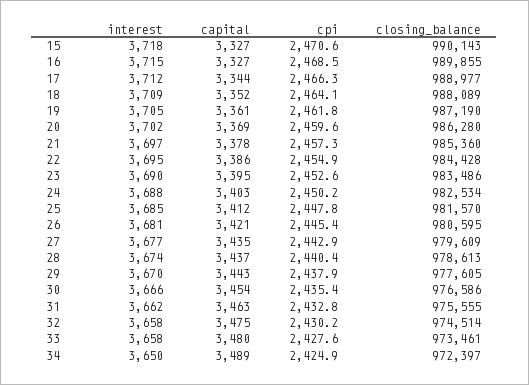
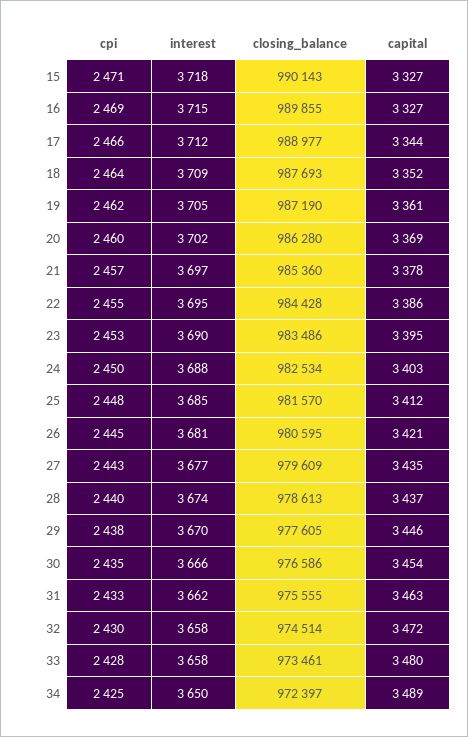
  {
    "interest": {
      "15": 3718,
      "16": 3715,
      "17": 3712,
      "18": 3709,
      "19": 3705,
      "20": 3702,
      "21": 3697,
      "22": 3695,
      "23": 3690,
      "24": 3688,
      "25": 3685,
      "26": 3681,
      "27": 3677,
      "28": 3674,
      "29": 3670,
      "30": 3666,
      "31": 3662,
      "32": 3658,
      "33": 3658,
      "34": 3650
    },
    "capital": {
      "15": 3327,
      "16": 3327,
      "17": 3344,
      "18": 3352,
      "19": 3361,
      "20": 3369,
      "21": 3378,
      "22": 3386,
      "23": 3395,
      "24": 3403,
      "25": 3412,
      "26": 3421,
      "27": 3435,
      "28": 3437,
-     "29": 3443,
+     "29": 3446,
      "30": 3454,
      "31": 3463,
-     "32": 3475,
+     "32": 3472,
      "33": 3480,
      "34": 3489
    },
    "cpi": {
      "15": 2470.6,
      "16": 2468.5,
      "17": 2466.3,
      "18": 2464.1,
      "19": 2461.8,
      "20": 2459.6,
      "21": 2457.3,
      "22": 2454.9,
      "23": 2452.6,
      "24": 2450.2,
      "25": 2447.8,
      "26": 2445.4,
      "27": 2442.9,
      "28": 2440.4,
      "29": 2437.9,
      "30": 2435.4,
      "31": 2432.8,
      "32": 2430.2,
      "33": 2427.6,
      "34": 2424.9
    },
    "closing_balance": {
      "15": 990143,
      "16": 989855,
      "17": 988977,
-     "18": 988089,
+     "18": 987693,
      "19": 987190,
      "20": 986280,
      "21": 985360,
      "22": 984428,
      "23": 983486,
      "24": 982534,
      "25": 981570,
      "26": 980595,
      "27": 979609,
      "28": 978613,
      "29": 977605,
      "30": 976586,
      "31": 975555,
      "32": 974514,
      "33": 973461,
      "34": 972397
    }
  }

